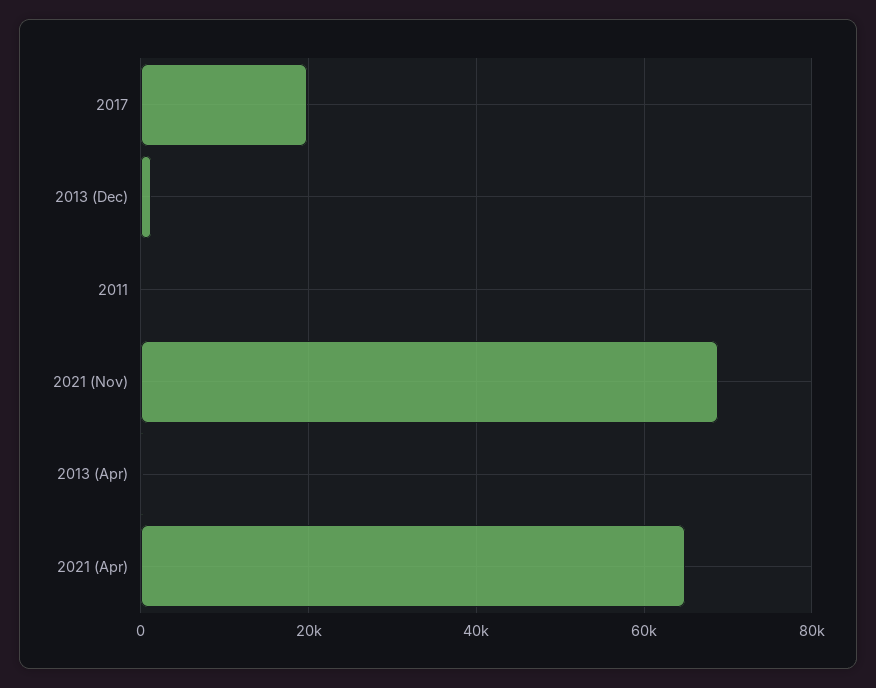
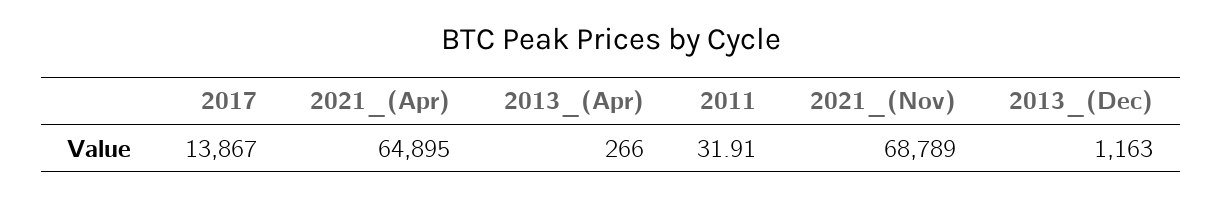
  {
-   "2017": 20000,
+   "2017": 13867,
    "2013 (Dec)": 1163,
    "2011": 31.91,
    "2021 (Nov)": 68789,
    "2013 (Apr)": 266,
    "2021 (Apr)": 64895
  }

